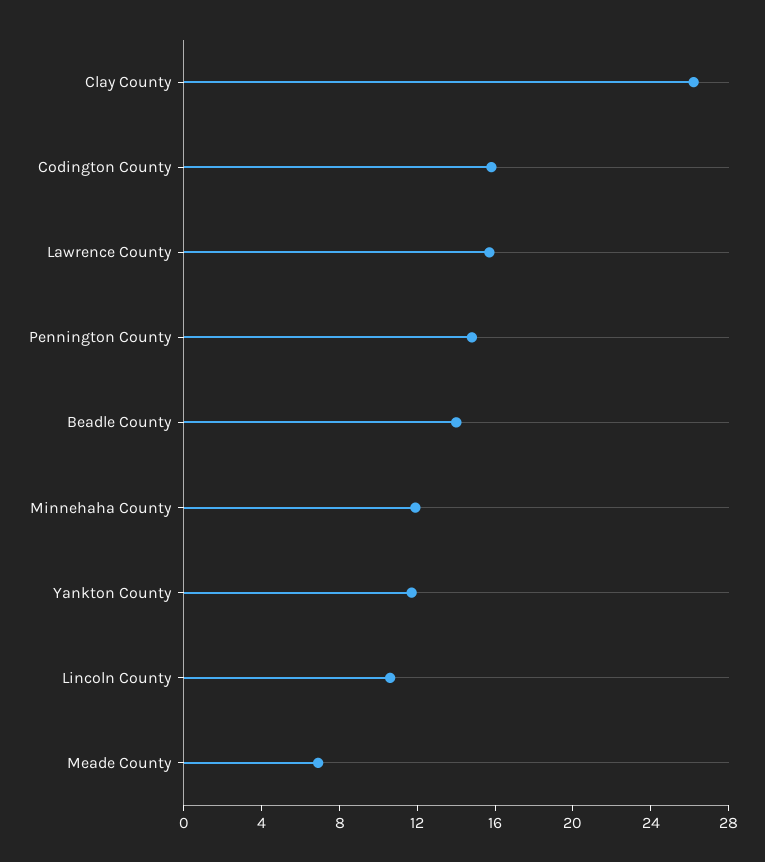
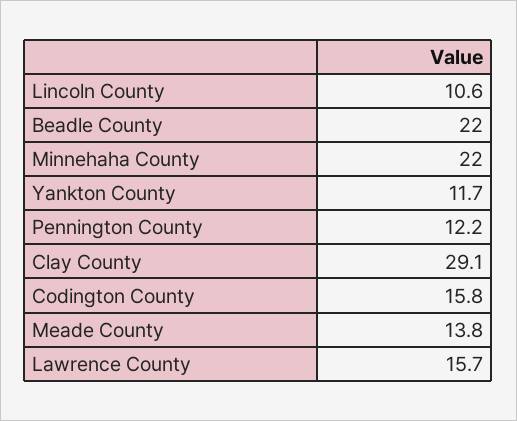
  {
-   "Clay County": 26,
+   "Clay County": 29.1,
    "Codington County": 15.8,
    "Lawrence County": 15.7,
-   "Pennington County": 15,
+   "Pennington County": 12.2,
-   "Beadle County": 14,
+   "Beadle County": 22,
-   "Minnehaha County": 12,
+   "Minnehaha County": 22,
    "Yankton County": 11.7,
    "Lincoln County": 10.6,
-   "Meade County": 7
+   "Meade County": 13.8
  }

